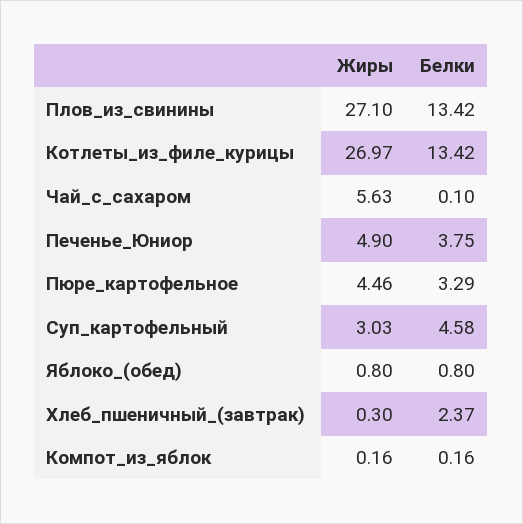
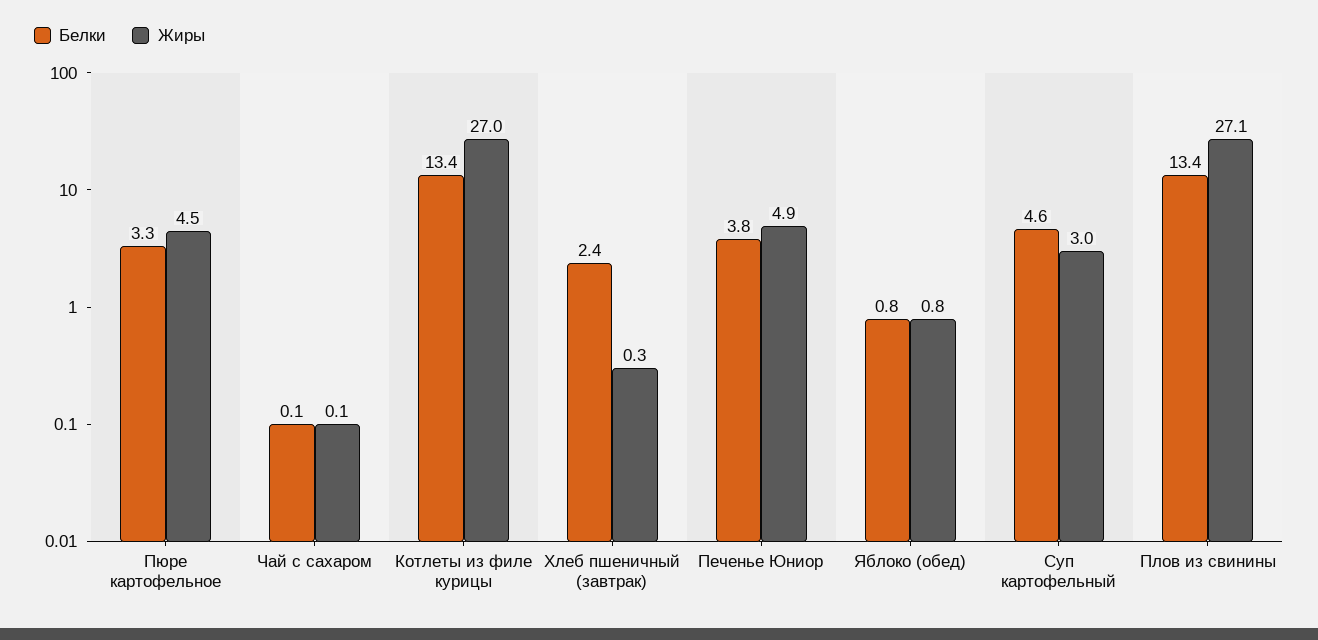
  {
    "Жиры": {
      "Плов_из_свинины": 27.1,
      "Котлеты_из_филе_курицы": 26.97,
-     "Чай_с_сахаром": 5.63,
+     "Чай_с_сахаром": 0.1,
      "Печенье_Юниор": 4.9,
      "Пюре_картофельное": 4.46,
      "Суп_картофельный": 3.03,
      "Яблоко_(обед)": 0.8,
-     "Хлеб_пшеничный_(завтрак)": 0.3,
+     "Хлеб_пшеничный_(завтрак)": 0.3
-     "Компот_из_яблок": 0.16
    },
    "Белки": {
      "Плов_из_свинины": 13.42,
      "Котлеты_из_филе_курицы": 13.42,
      "Чай_с_сахаром": 0.1,
      "Печенье_Юниор": 3.75,
      "Пюре_картофельное": 3.29,
      "Суп_картофельный": 4.58,
      "Яблоко_(обед)": 0.8,
-     "Хлеб_пшеничный_(завтрак)": 2.37,
+     "Хлеб_пшеничный_(завтрак)": 2.37
-     "Компот_из_яблок": 0.16
    }
  }

